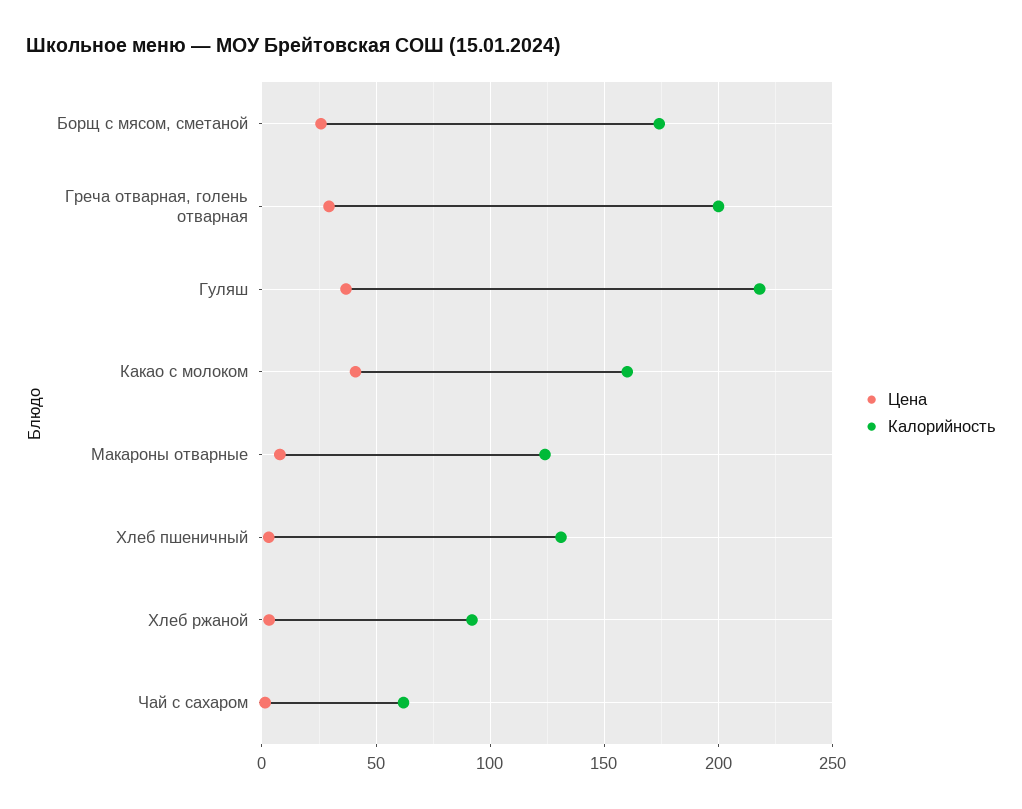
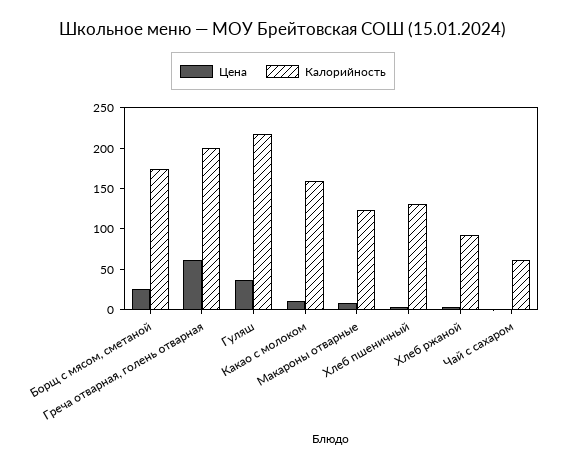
  {
    "Цена": {
      "Борщ с мясом, сметаной": 25,
-     "Греча отварная, голень отварная": 30,
+     "Греча отварная, голень отварная": 60,
      "Гуляш": 35,
-     "Какао с молоком": 40,
+     "Какао с молоком": 10,
      "Макароны отварные": 10,
      "Хлеб пшеничный": 5,
      "Хлеб ржаной": 5,
      "Чай с сахаром": 0
    },
    "Калорийность": {
      "Борщ с мясом, сметаной": 175,
      "Греча отварная, голень отварная": 200,
      "Гуляш": 220,
      "Какао с молоком": 160,
      "Макароны отварные": 125,
      "Хлеб пшеничный": 130,
      "Хлеб ржаной": 90,
      "Чай с сахаром": 60
    }
  }

